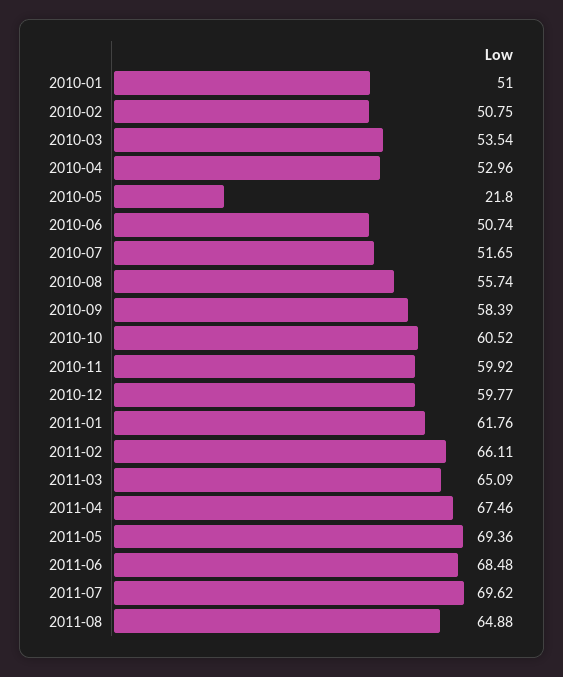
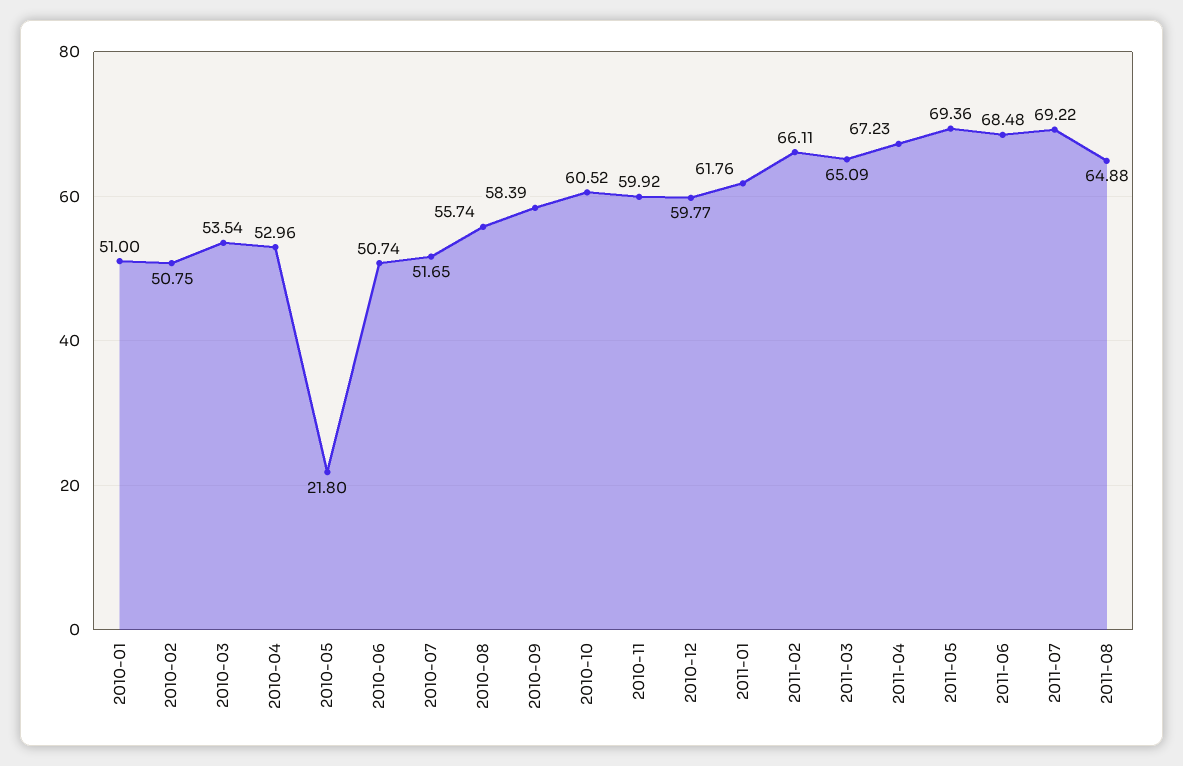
  {
    "2010-01": 51,
    "2010-02": 50.75,
    "2010-03": 53.54,
    "2010-04": 52.96,
    "2010-05": 21.8,
    "2010-06": 50.74,
    "2010-07": 51.65,
    "2010-08": 55.74,
    "2010-09": 58.39,
    "2010-10": 60.52,
    "2010-11": 59.92,
    "2010-12": 59.77,
    "2011-01": 61.76,
    "2011-02": 66.11,
    "2011-03": 65.09,
-   "2011-04": 67.46,
+   "2011-04": 67.23,
    "2011-05": 69.36,
    "2011-06": 68.48,
-   "2011-07": 69.62,
+   "2011-07": 69.22,
    "2011-08": 64.88
  }

